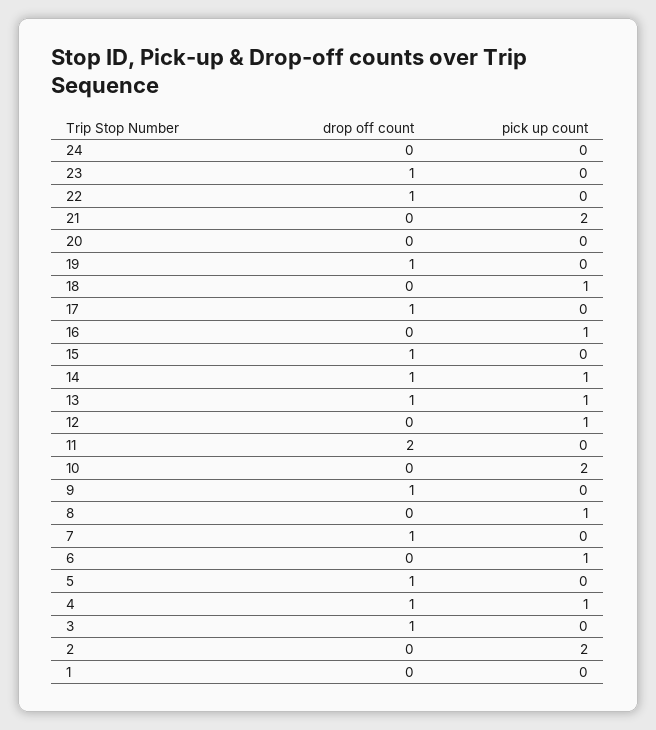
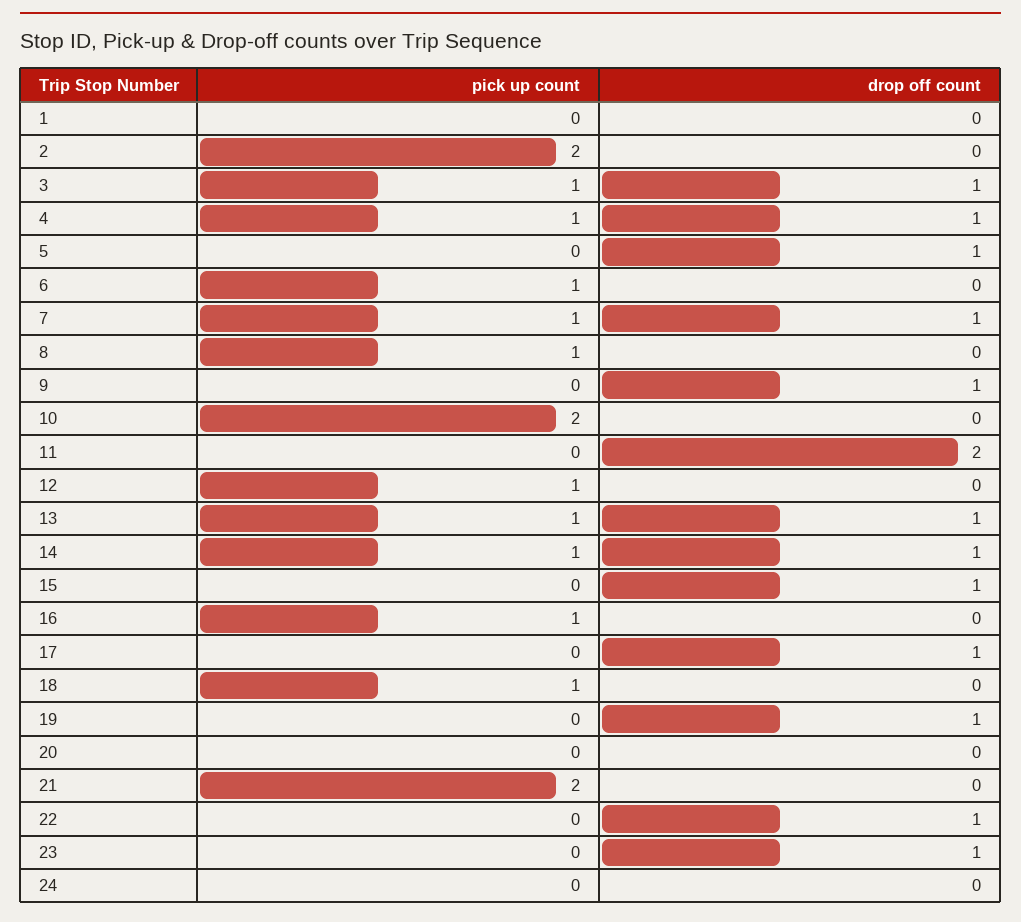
  {
    "drop off count": {
      "24": 0,
      "23": 1,
      "22": 1,
      "21": 0,
      "20": 0,
      "19": 1,
      "18": 0,
      "17": 1,
      "16": 0,
      "15": 1,
      "14": 1,
      "13": 1,
      "12": 0,
      "11": 2,
      "10": 0,
      "9": 1,
      "8": 0,
      "7": 1,
      "6": 0,
      "5": 1,
      "4": 1,
      "3": 1,
      "2": 0,
      "1": 0
    },
    "pick up count": {
      "24": 0,
      "23": 0,
      "22": 0,
      "21": 2,
      "20": 0,
      "19": 0,
      "18": 1,
      "17": 0,
      "16": 1,
      "15": 0,
      "14": 1,
      "13": 1,
      "12": 1,
      "11": 0,
      "10": 2,
      "9": 0,
      "8": 1,
-     "7": 0,
+     "7": 1,
      "6": 1,
      "5": 0,
      "4": 1,
-     "3": 0,
+     "3": 1,
      "2": 2,
      "1": 0
    }
  }

